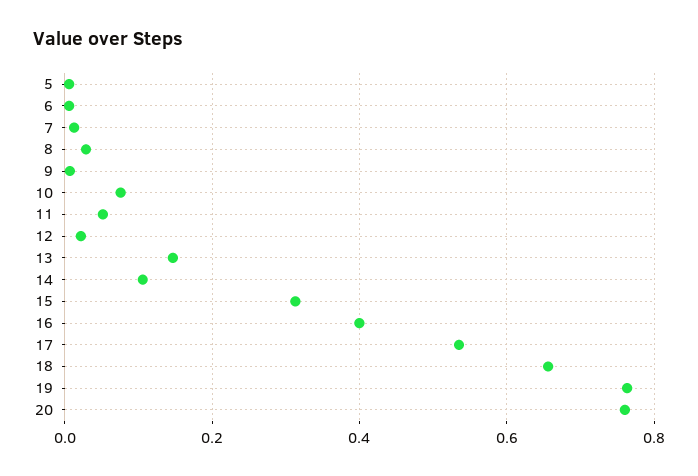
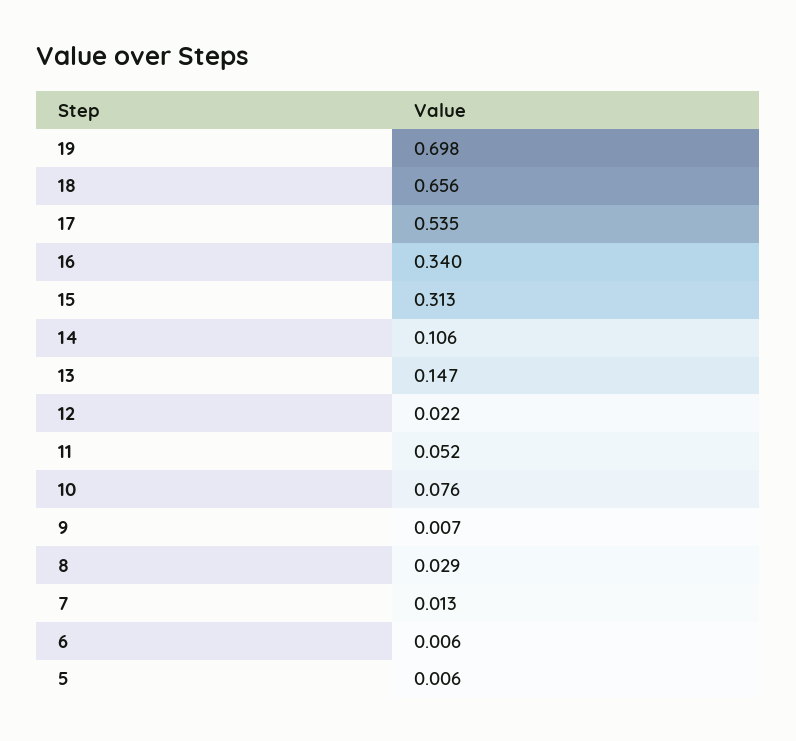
  {
    "5": 0.006,
    "6": 0.006,
    "7": 0.013,
    "8": 0.029,
    "9": 0.007,
    "10": 0.076,
    "11": 0.052,
    "12": 0.022,
    "13": 0.147,
    "14": 0.106,
    "15": 0.313,
-   "16": 0.4,
+   "16": 0.34,
    "17": 0.535,
    "18": 0.656,
-   "19": 0.76,
+   "19": 0.698
-   "20": 0.76
  }

